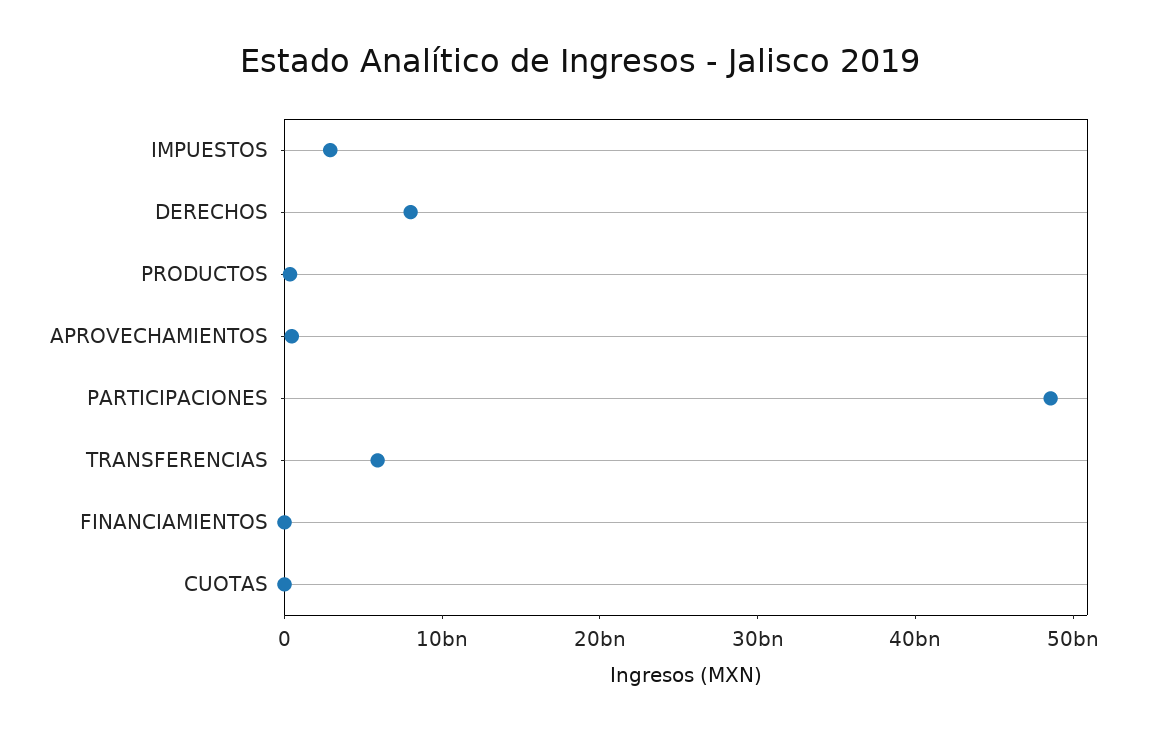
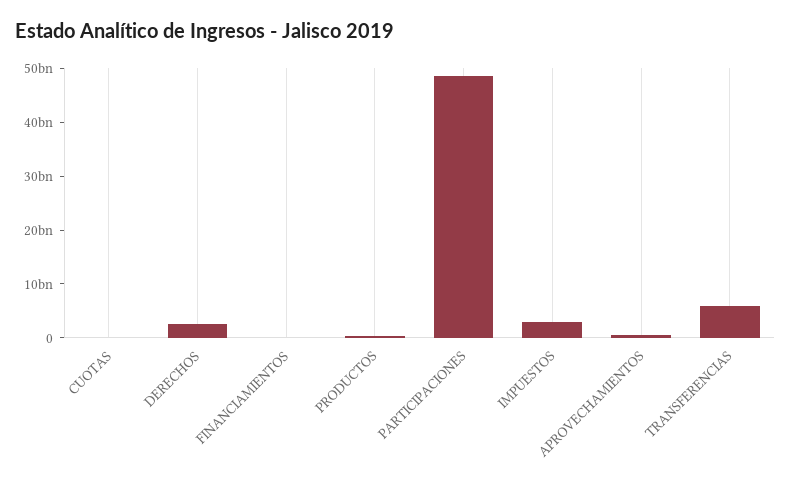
  {
    "IMPUESTOS": 2000000000,
-   "DERECHOS": 8000000000,
+   "DERECHOS": 2000000000,
    "PRODUCTOS": 0,
    "APROVECHAMIENTOS": 0,
    "PARTICIPACIONES": 48000000000,
    "TRANSFERENCIAS": 6000000000,
    "FINANCIAMIENTOS": 0,
    "CUOTAS": 0
  }

